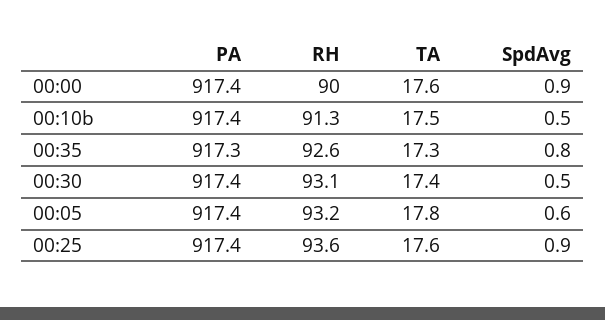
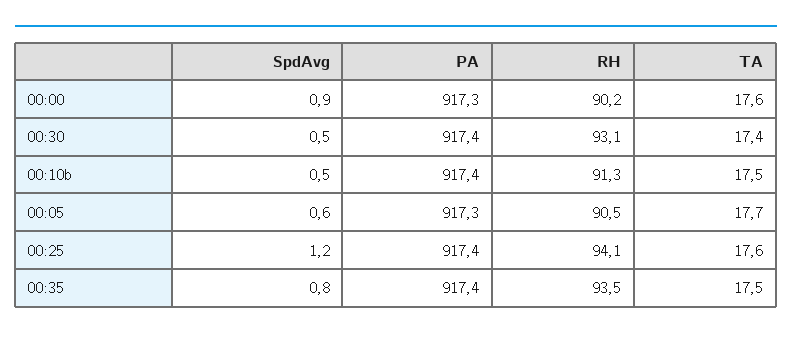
  {
    "PA": {
-     "00:00": 917.4,
+     "00:00": 917.3,
      "00:10b": 917.4,
-     "00:35": 917.3,
+     "00:35": 917.4,
      "00:30": 917.4,
-     "00:05": 917.4,
+     "00:05": 917.3,
      "00:25": 917.4
    },
    "RH": {
-     "00:00": 90,
+     "00:00": 90.2,
      "00:10b": 91.3,
-     "00:35": 92.6,
+     "00:35": 93.5,
      "00:30": 93.1,
-     "00:05": 93.2,
+     "00:05": 90.5,
-     "00:25": 93.6
+     "00:25": 94.1
    },
    "TA": {
      "00:00": 17.6,
      "00:10b": 17.5,
-     "00:35": 17.3,
+     "00:35": 17.5,
      "00:30": 17.4,
-     "00:05": 17.8,
+     "00:05": 17.7,
      "00:25": 17.6
    },
    "SpdAvg": {
      "00:00": 0.9,
      "00:10b": 0.5,
      "00:35": 0.8,
      "00:30": 0.5,
      "00:05": 0.6,
-     "00:25": 0.9
+     "00:25": 1.2
    }
  }

